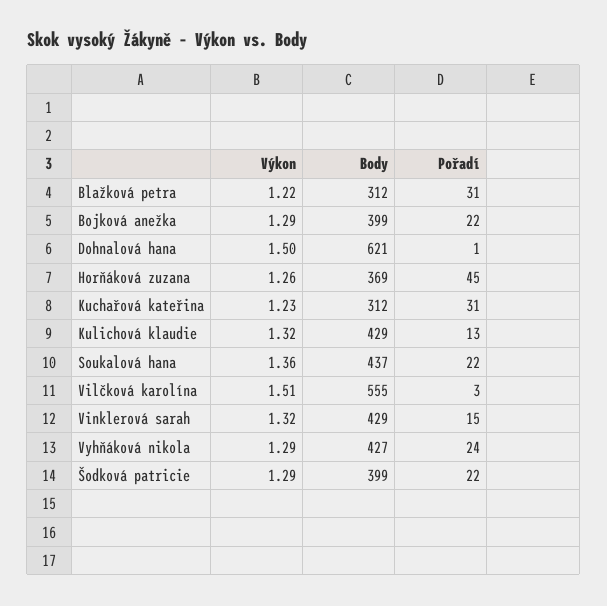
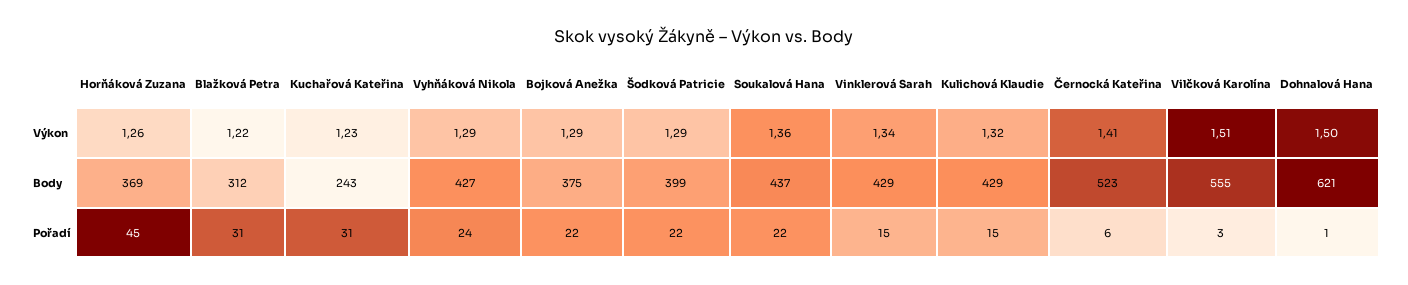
  {
    "Výkon": {
      "Blažková petra": 1.22,
      "Bojková anežka": 1.29,
      "Dohnalová hana": 1.5,
      "Horňáková zuzana": 1.26,
      "Kuchařová kateřina": 1.23,
      "Kulichová klaudie": 1.32,
      "Soukalová hana": 1.36,
      "Vilčková karolína": 1.51,
-     "Vinklerová sarah": 1.32,
+     "Vinklerová sarah": 1.34,
      "Vyhňáková nikola": 1.29,
-     "Šodková patricie": 1.29
+     "Šodková patricie": 1.29,
+     "Černocká Kateřina": 1.41
    },
    "Body": {
      "Blažková petra": 312,
-     "Bojková anežka": 399,
+     "Bojková anežka": 375,
      "Dohnalová hana": 621,
      "Horňáková zuzana": 369,
-     "Kuchařová kateřina": 312,
+     "Kuchařová kateřina": 243,
      "Kulichová klaudie": 429,
      "Soukalová hana": 437,
      "Vilčková karolína": 555,
      "Vinklerová sarah": 429,
      "Vyhňáková nikola": 427,
-     "Šodková patricie": 399
+     "Šodková patricie": 399,
+     "Černocká Kateřina": 523
    },
    "Pořadí": {
      "Blažková petra": 31,
      "Bojková anežka": 22,
      "Dohnalová hana": 1,
      "Horňáková zuzana": 45,
      "Kuchařová kateřina": 31,
-     "Kulichová klaudie": 13,
+     "Kulichová klaudie": 15,
      "Soukalová hana": 22,
      "Vilčková karolína": 3,
      "Vinklerová sarah": 15,
      "Vyhňáková nikola": 24,
-     "Šodková patricie": 22
+     "Šodková patricie": 22,
+     "Černocká Kateřina": 6
    }
  }

